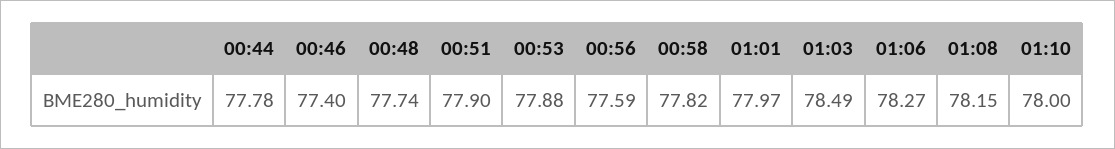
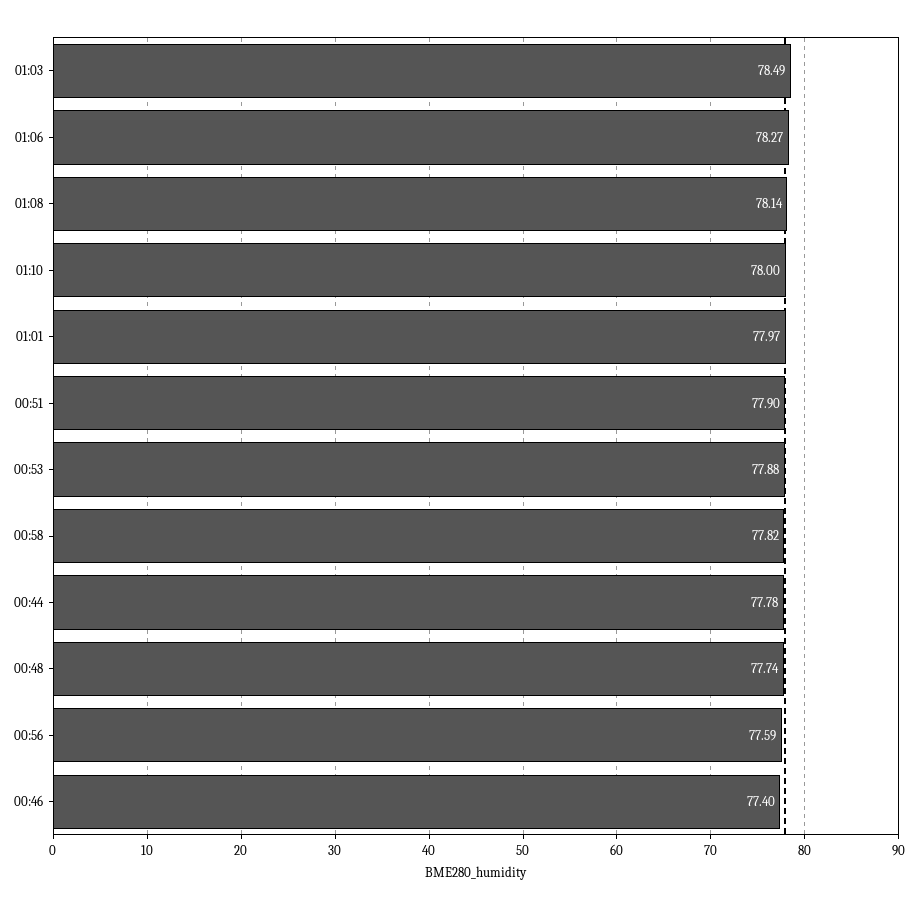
  {
    "00:44": 77.78,
    "00:46": 77.4,
    "00:48": 77.74,
    "00:51": 77.9,
    "00:53": 77.88,
    "00:56": 77.59,
    "00:58": 77.82,
    "01:01": 77.97,
    "01:03": 78.49,
    "01:06": 78.27,
-   "01:08": 78.15,
+   "01:08": 78.14,
    "01:10": 78
  }

